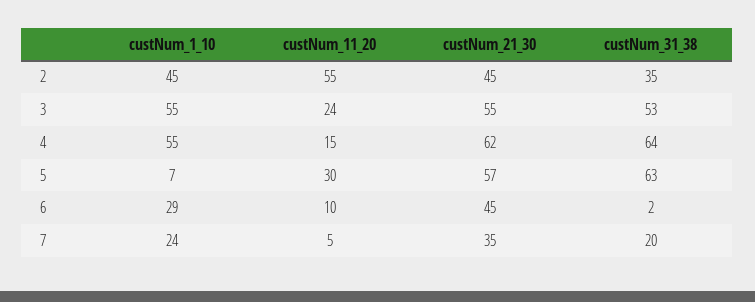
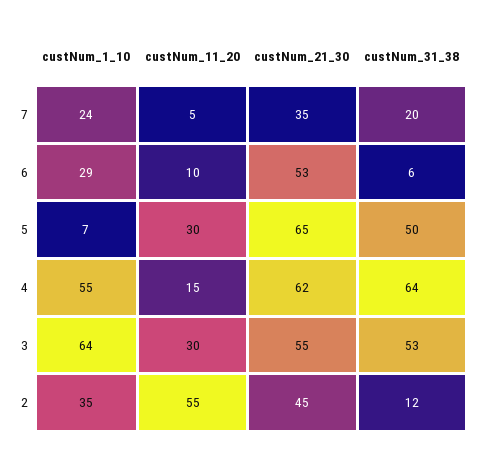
  {
    "custNum_1_10": {
-     "2": 45,
+     "2": 35,
-     "3": 55,
+     "3": 64,
      "4": 55,
      "5": 7,
      "6": 29,
      "7": 24
    },
    "custNum_11_20": {
      "2": 55,
-     "3": 24,
+     "3": 30,
      "4": 15,
      "5": 30,
      "6": 10,
      "7": 5
    },
    "custNum_21_30": {
      "2": 45,
      "3": 55,
      "4": 62,
-     "5": 57,
+     "5": 65,
-     "6": 45,
+     "6": 53,
      "7": 35
    },
    "custNum_31_38": {
-     "2": 35,
+     "2": 12,
      "3": 53,
      "4": 64,
-     "5": 63,
+     "5": 50,
-     "6": 2,
+     "6": 6,
      "7": 20
    }
  }

